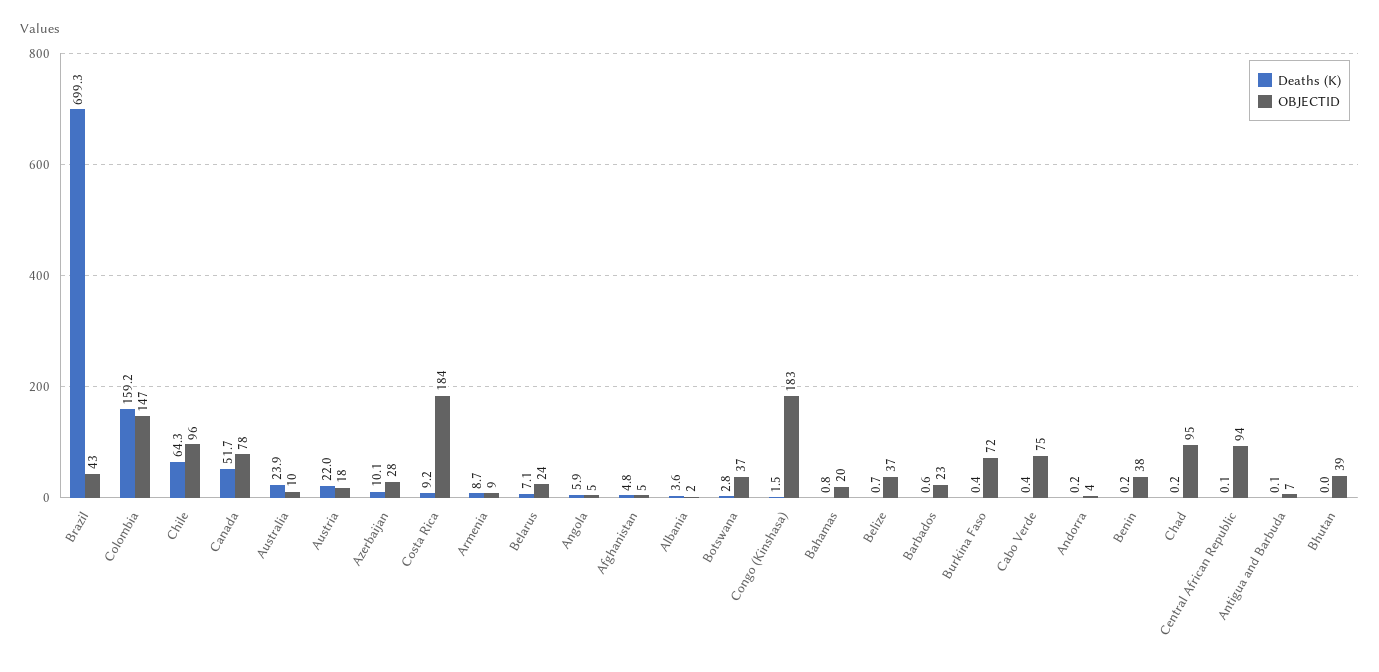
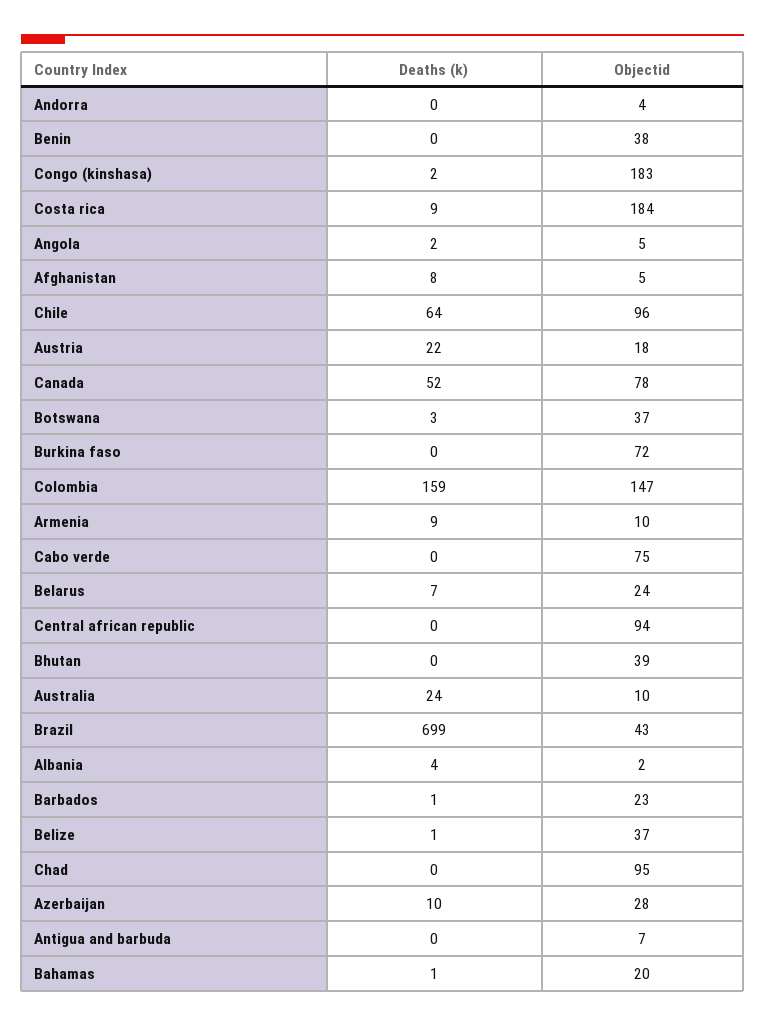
  {
    "Deaths (K)": {
      "Brazil": 699.3,
      "Colombia": 159.2,
      "Chile": 64.3,
      "Canada": 51.7,
      "Australia": 23.9,
      "Austria": 22,
      "Azerbaijan": 10.1,
      "Costa Rica": 9.2,
      "Armenia": 8.7,
      "Belarus": 7.1,
-     "Angola": 5.9,
+     "Angola": 2,
-     "Afghanistan": 4.8,
+     "Afghanistan": 8,
      "Albania": 3.6,
      "Botswana": 2.8,
      "Congo (Kinshasa)": 1.5,
      "Bahamas": 0.8,
      "Belize": 0.7,
      "Barbados": 0.6,
      "Burkina Faso": 0.4,
      "Cabo Verde": 0.4,
      "Andorra": 0.2,
      "Benin": 0.2,
      "Chad": 0.2,
      "Central African Republic": 0.1,
      "Antigua and Barbuda": 0.1,
      "Bhutan": 0
    },
    "OBJECTID": {
      "Brazil": 43,
      "Colombia": 147,
      "Chile": 96,
      "Canada": 78,
      "Australia": 10,
      "Austria": 18,
      "Azerbaijan": 28,
      "Costa Rica": 184,
-     "Armenia": 9,
+     "Armenia": 10,
      "Belarus": 24,
      "Angola": 5,
      "Afghanistan": 5,
      "Albania": 2,
      "Botswana": 37,
      "Congo (Kinshasa)": 183,
      "Bahamas": 20,
      "Belize": 37,
      "Barbados": 23,
      "Burkina Faso": 72,
      "Cabo Verde": 75,
      "Andorra": 4,
      "Benin": 38,
      "Chad": 95,
      "Central African Republic": 94,
      "Antigua and Barbuda": 7,
      "Bhutan": 39
    }
  }

